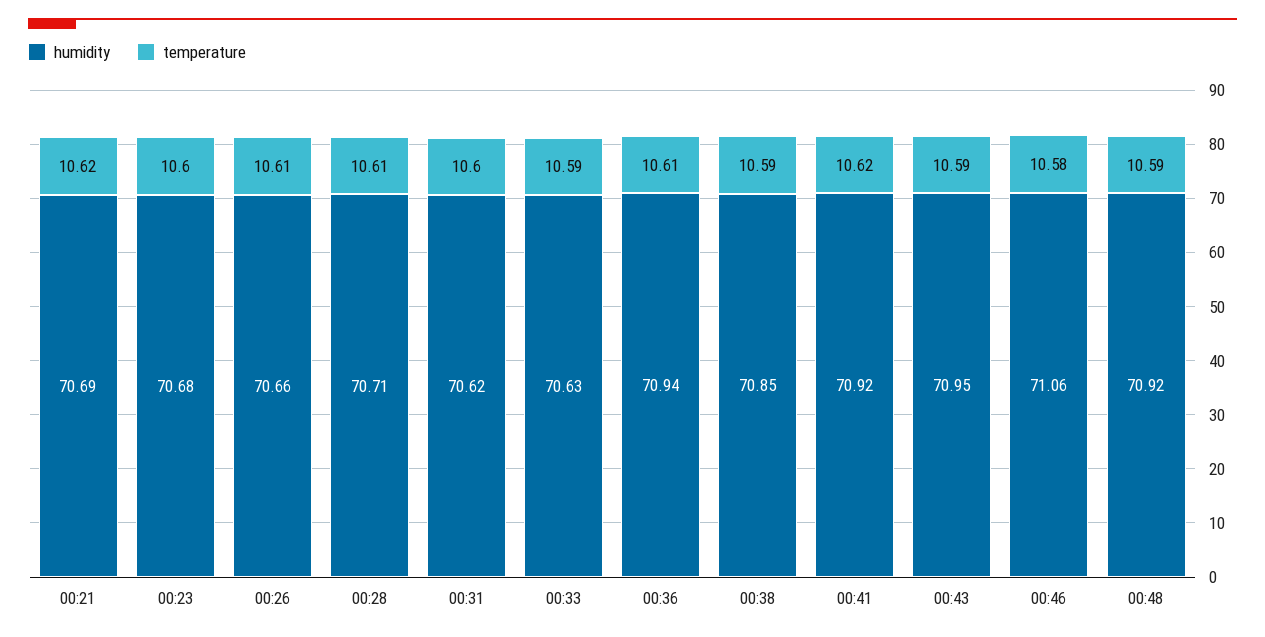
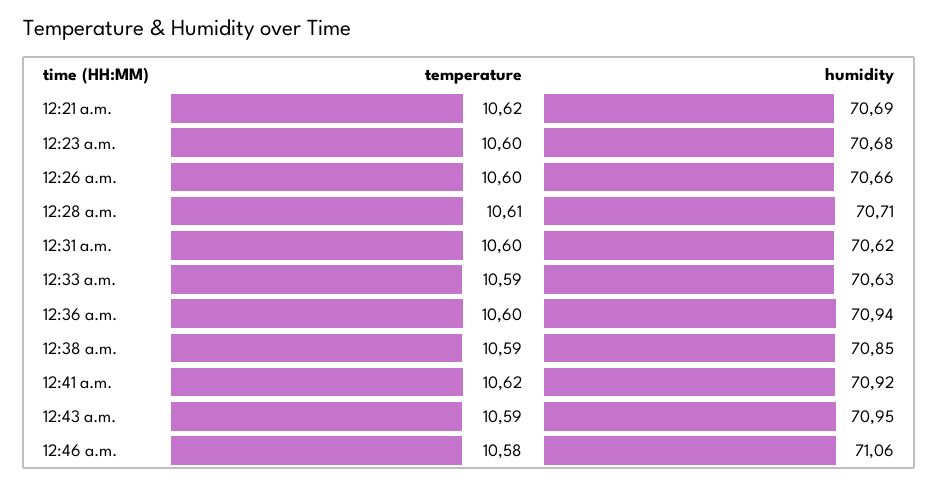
  {
    "humidity": {
      "00:21": 70.69,
      "00:23": 70.68,
      "00:26": 70.66,
      "00:28": 70.71,
      "00:31": 70.62,
      "00:33": 70.63,
      "00:36": 70.94,
      "00:38": 70.85,
      "00:41": 70.92,
      "00:43": 70.95,
-     "00:46": 71.06,
+     "00:46": 71.06
-     "00:48": 70.92
    },
    "temperature": {
      "00:21": 10.62,
      "00:23": 10.6,
-     "00:26": 10.61,
+     "00:26": 10.6,
      "00:28": 10.61,
      "00:31": 10.6,
      "00:33": 10.59,
-     "00:36": 10.61,
+     "00:36": 10.6,
      "00:38": 10.59,
      "00:41": 10.62,
      "00:43": 10.59,
-     "00:46": 10.58,
+     "00:46": 10.58
-     "00:48": 10.59
    }
  }

